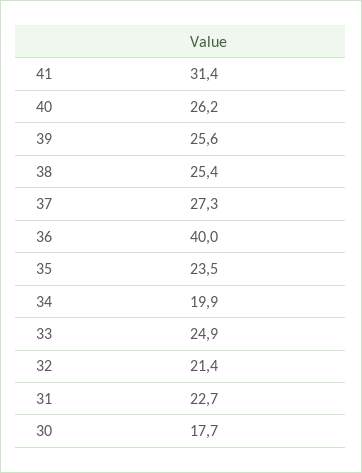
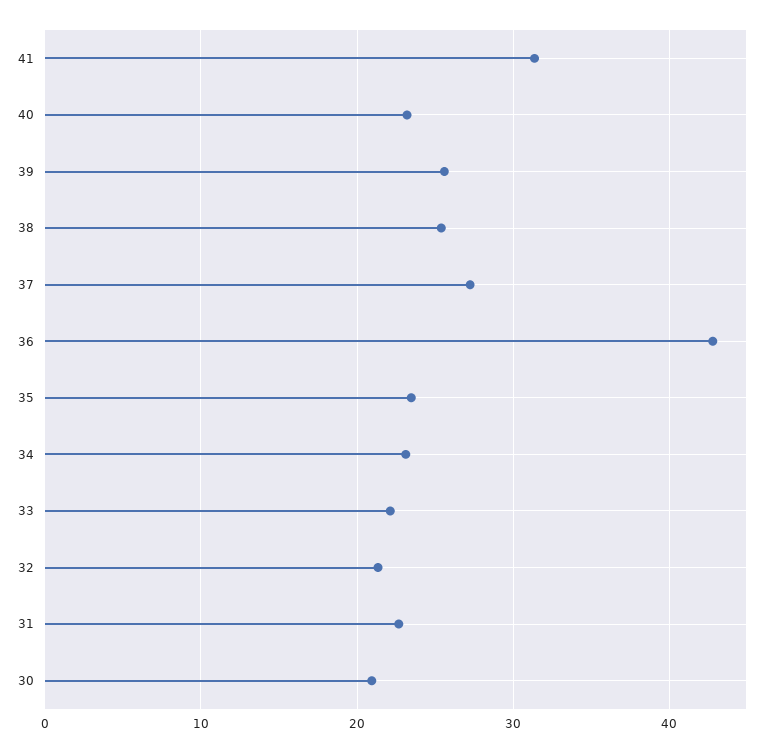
  {
    "41": 31.4,
-   "40": 26.2,
+   "40": 23,
    "39": 25.6,
    "38": 25.4,
    "37": 27.3,
-   "36": 40,
+   "36": 43,
    "35": 23.5,
-   "34": 19.9,
+   "34": 23,
-   "33": 24.9,
+   "33": 22,
    "32": 21.4,
    "31": 22.7,
-   "30": 17.7
+   "30": 21
  }

